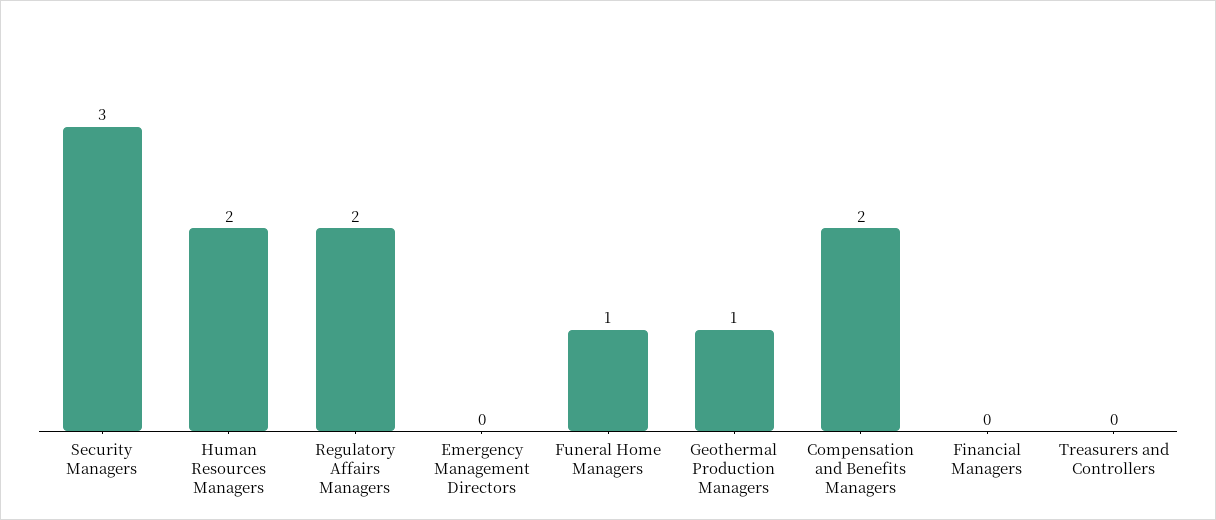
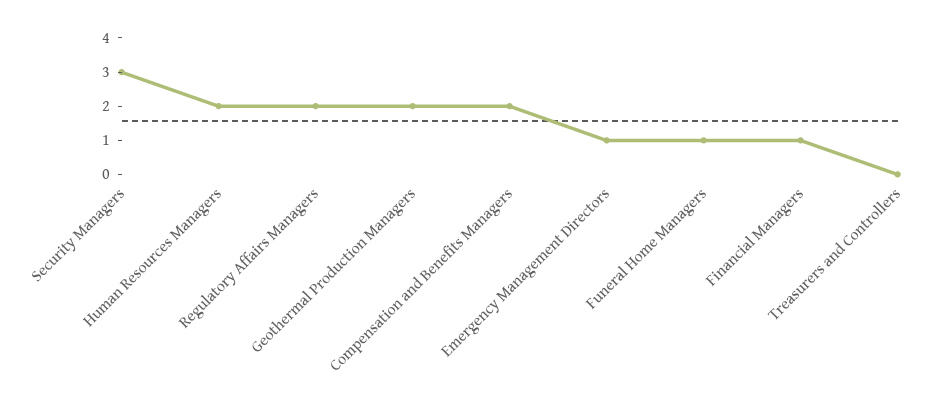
  {
    "Security Managers": 3,
    "Human Resources Managers": 2,
    "Regulatory Affairs Managers": 2,
-   "Emergency Management Directors": 0,
+   "Emergency Management Directors": 1,
    "Funeral Home Managers": 1,
-   "Geothermal Production Managers": 1,
+   "Geothermal Production Managers": 2,
    "Compensation and Benefits Managers": 2,
-   "Financial Managers": 0,
+   "Financial Managers": 1,
    "Treasurers and Controllers": 0
  }

